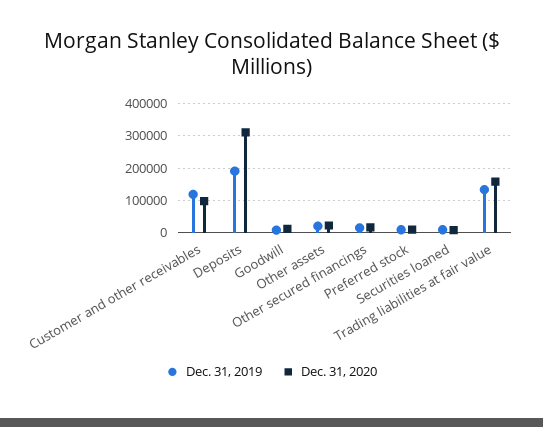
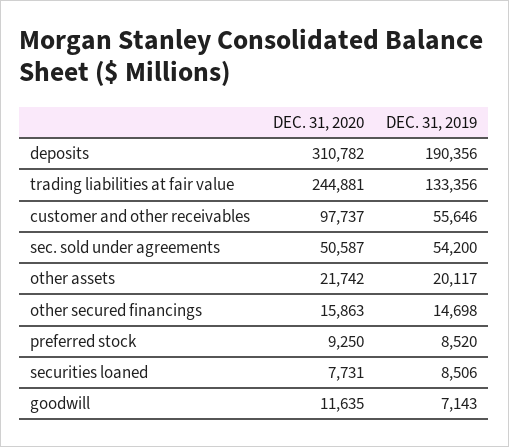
  {
    "Dec. 31, 2019": {
-     "Customer and other receivables": 120000,
+     "Customer and other receivables": 55646,
      "Deposits": 190356,
      "Goodwill": 7143,
      "Other assets": 20117,
      "Other secured financings": 14698,
      "Preferred stock": 8520,
      "Securities loaned": 8506,
-     "Trading liabilities at fair value": 133356
+     "Trading liabilities at fair value": 133356,
+     "sec. sold under agreements": 54200
    },
    "Dec. 31, 2020": {
      "Customer and other receivables": 97737,
      "Deposits": 310782,
      "Goodwill": 11635,
      "Other assets": 21742,
      "Other secured financings": 15863,
      "Preferred stock": 9250,
      "Securities loaned": 7731,
-     "Trading liabilities at fair value": 160000
+     "Trading liabilities at fair value": 244881,
+     "sec. sold under agreements": 50587
    }
  }

